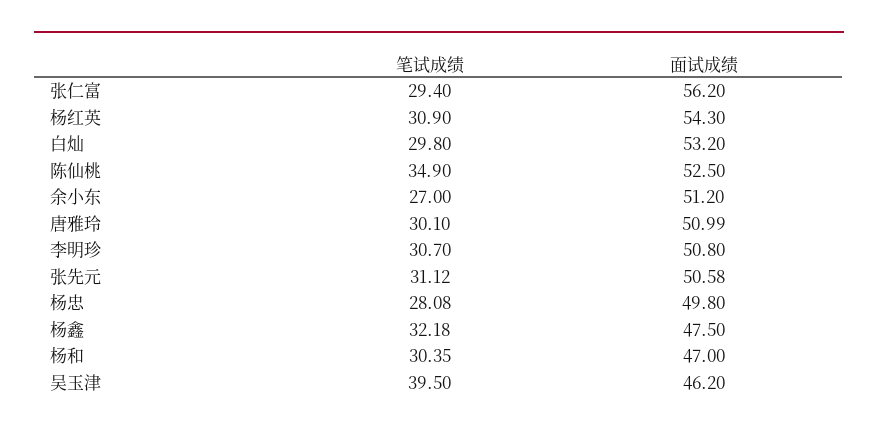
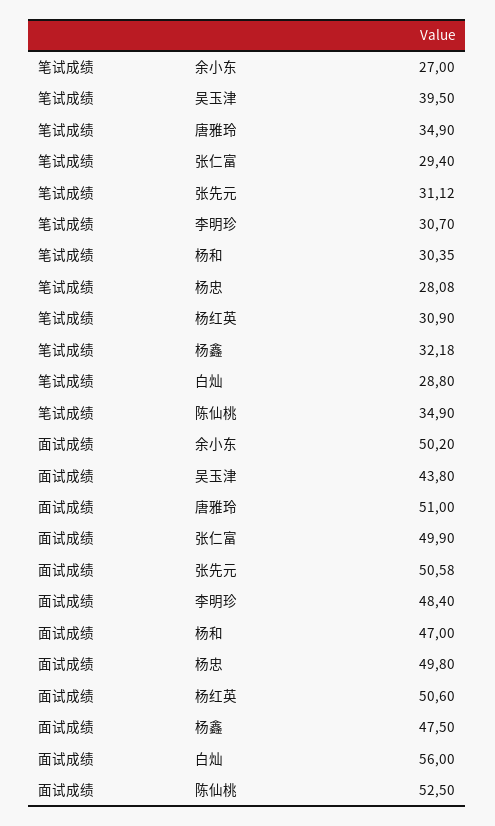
  {
    "笔试成绩": {
      "张仁富": 29.4,
      "杨红英": 30.9,
-     "白灿": 29.8,
+     "白灿": 28.8,
      "陈仙桃": 34.9,
      "余小东": 27,
-     "唐雅玲": 30.1,
+     "唐雅玲": 34.9,
      "李明珍": 30.7,
      "张先元": 31.12,
      "杨忠": 28.08,
      "杨鑫": 32.18,
      "杨和": 30.35,
      "吴玉津": 39.5
    },
    "面试成绩": {
-     "张仁富": 56.2,
+     "张仁富": 49.9,
-     "杨红英": 54.3,
+     "杨红英": 50.6,
-     "白灿": 53.2,
+     "白灿": 56,
      "陈仙桃": 52.5,
-     "余小东": 51.2,
+     "余小东": 50.2,
-     "唐雅玲": 50.99,
+     "唐雅玲": 51,
-     "李明珍": 50.8,
+     "李明珍": 48.4,
      "张先元": 50.58,
      "杨忠": 49.8,
      "杨鑫": 47.5,
      "杨和": 47,
-     "吴玉津": 46.2
+     "吴玉津": 43.8
    }
  }

